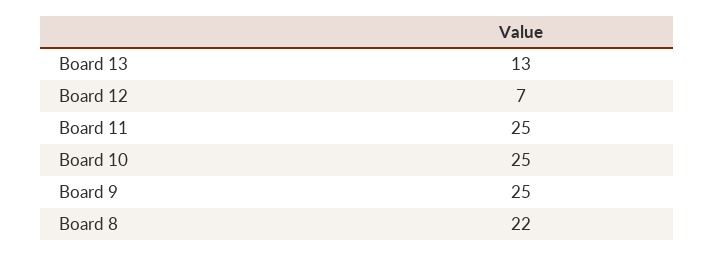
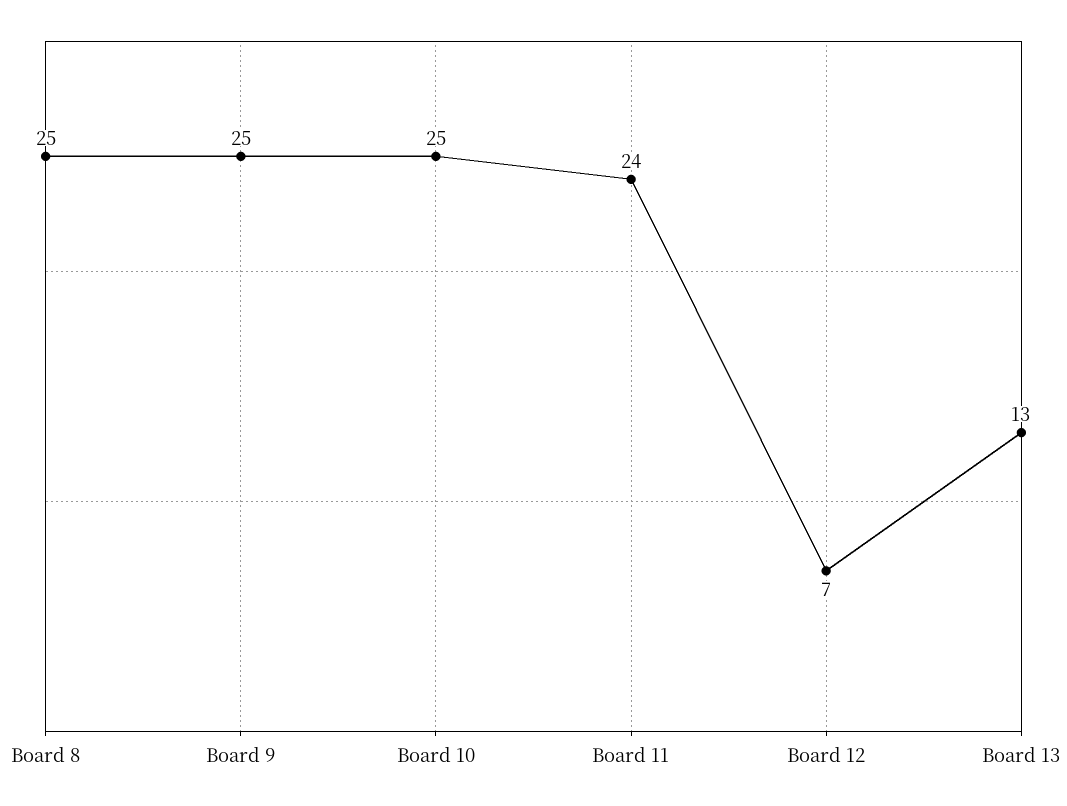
  {
    "Board 13": 13,
    "Board 12": 7,
-   "Board 11": 25,
+   "Board 11": 24,
    "Board 10": 25,
    "Board 9": 25,
-   "Board 8": 22
+   "Board 8": 25
  }

